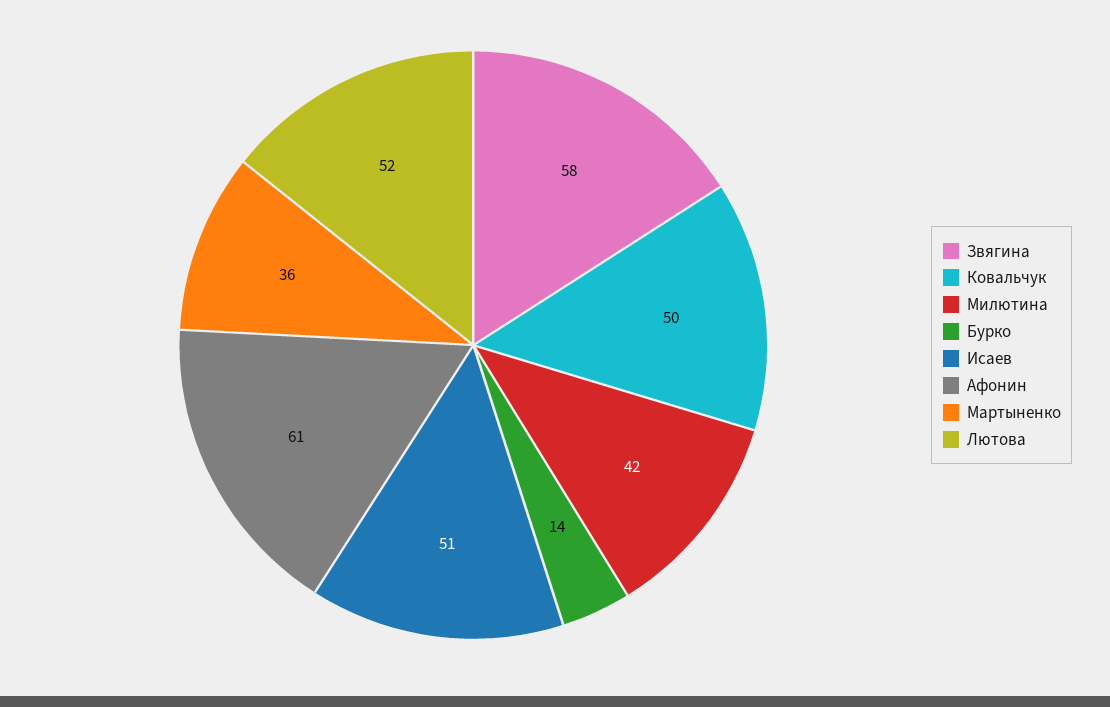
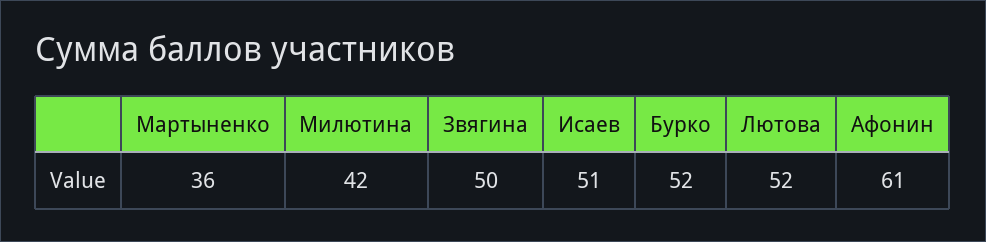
  {
-   "Звягина": 58,
+   "Звягина": 50,
-   "Ковальчук": 50,
    "Милютина": 42,
-   "Бурко": 14,
+   "Бурко": 52,
    "Исаев": 51,
    "Афонин": 61,
    "Мартыненко": 36,
    "Лютова": 52
  }

